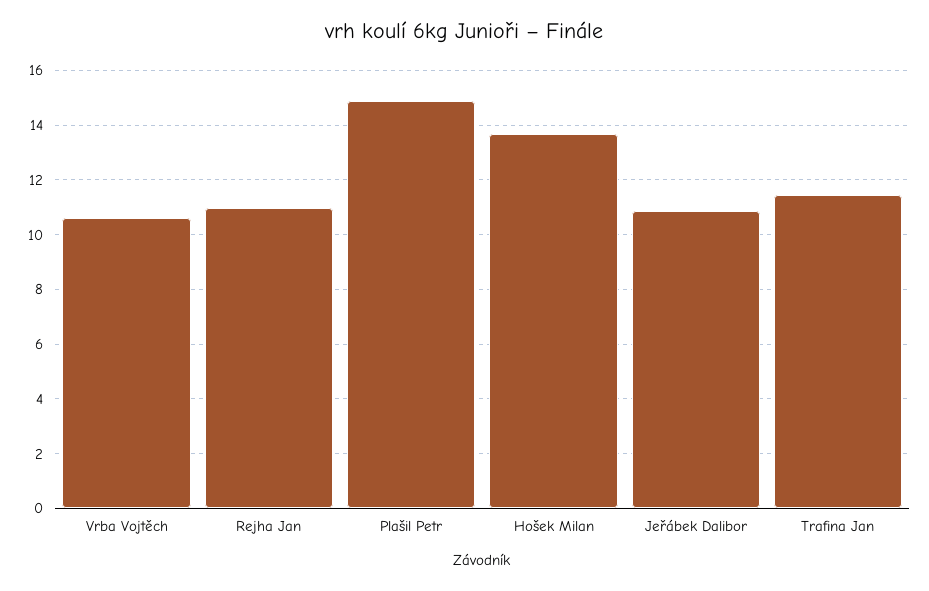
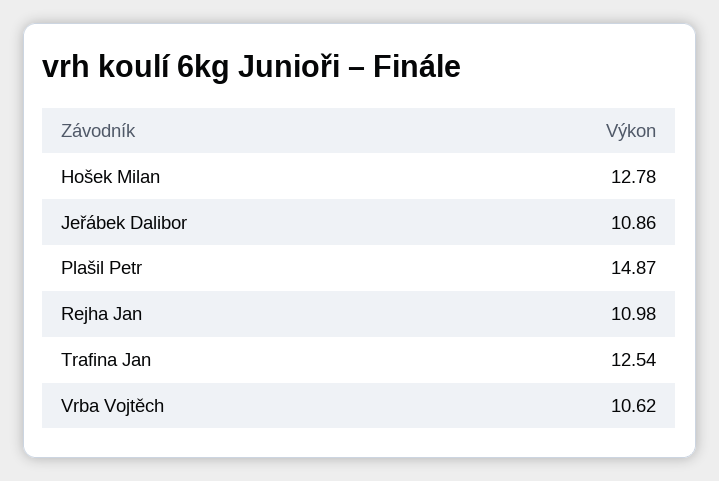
  {
    "Vrba Vojtěch": 10.62,
    "Rejha Jan": 10.98,
    "Plašil Petr": 14.87,
-   "Hošek Milan": 13.75,
+   "Hošek Milan": 12.78,
    "Jeřábek Dalibor": 10.86,
-   "Trafina Jan": 11.5
+   "Trafina Jan": 12.54
  }

